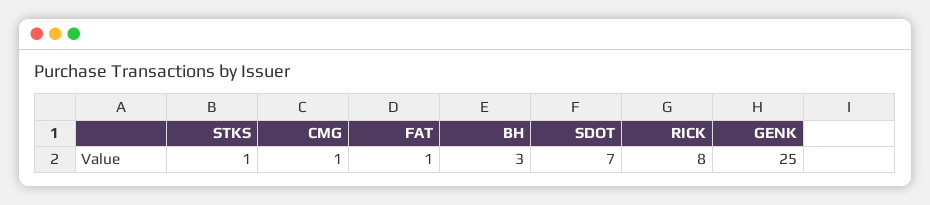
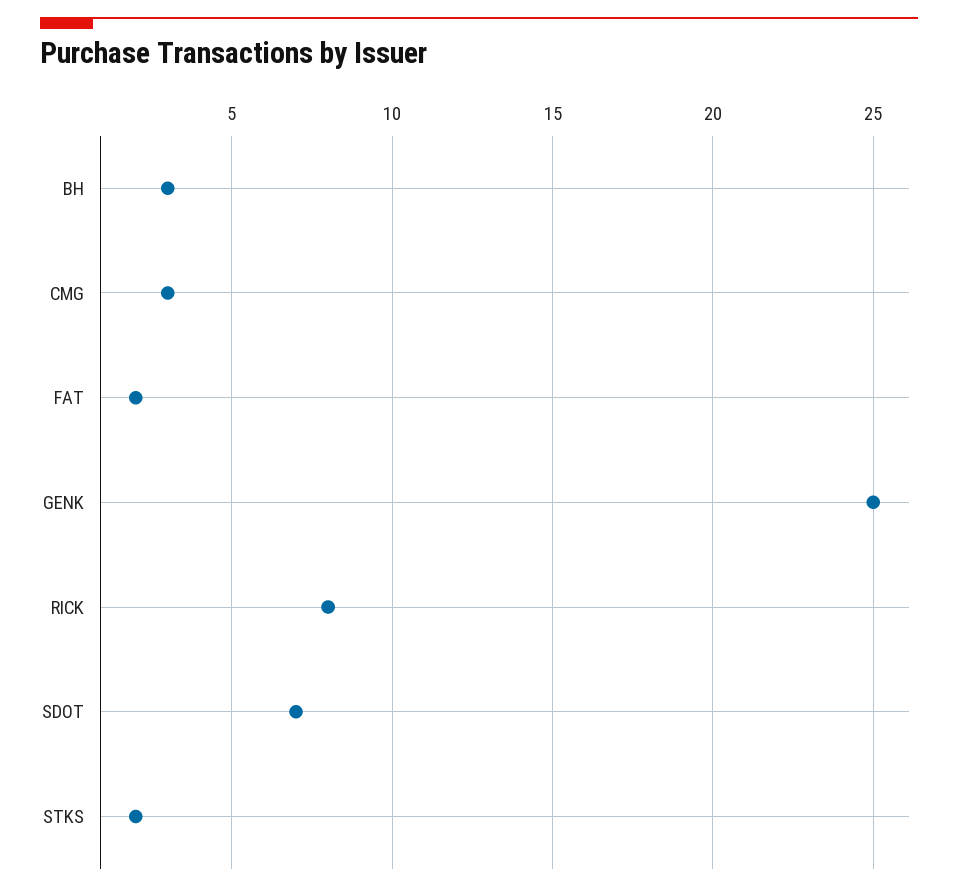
  {
-   "STKS": 1,
+   "STKS": 2,
-   "CMG": 1,
+   "CMG": 3,
-   "FAT": 1,
+   "FAT": 2,
    "BH": 3,
    "SDOT": 7,
    "RICK": 8,
    "GENK": 25
  }

